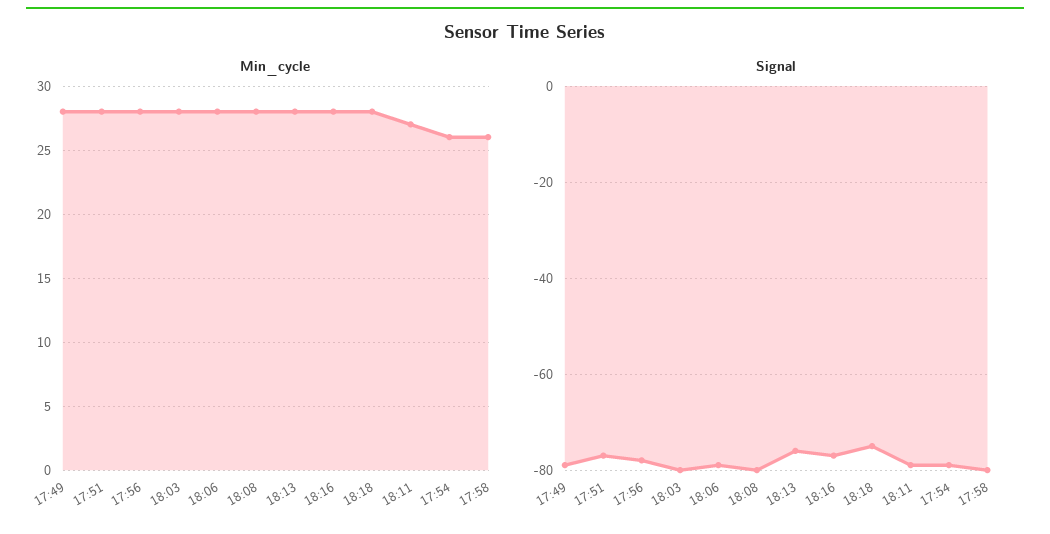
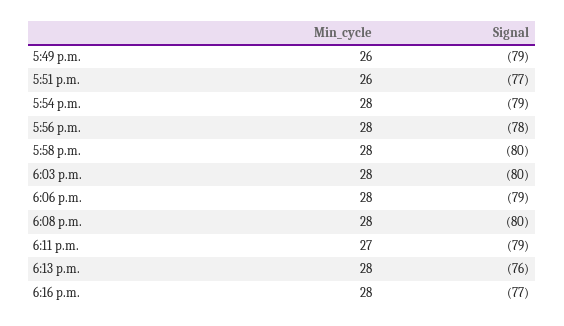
  {
    "Min_cycle": {
-     "17:49": 28,
+     "17:49": 26,
-     "17:51": 28,
+     "17:51": 26,
      "17:56": 28,
      "18:03": 28,
      "18:06": 28,
      "18:08": 28,
      "18:13": 28,
      "18:16": 28,
-     "18:18": 28,
      "18:11": 27,
-     "17:54": 26,
+     "17:54": 28,
-     "17:58": 26
+     "17:58": 28
    },
    "Signal": {
      "17:49": -79,
      "17:51": -77,
      "17:56": -78,
      "18:03": -80,
      "18:06": -79,
      "18:08": -80,
      "18:13": -76,
      "18:16": -77,
-     "18:18": -75,
      "18:11": -79,
      "17:54": -79,
      "17:58": -80
    }
  }

